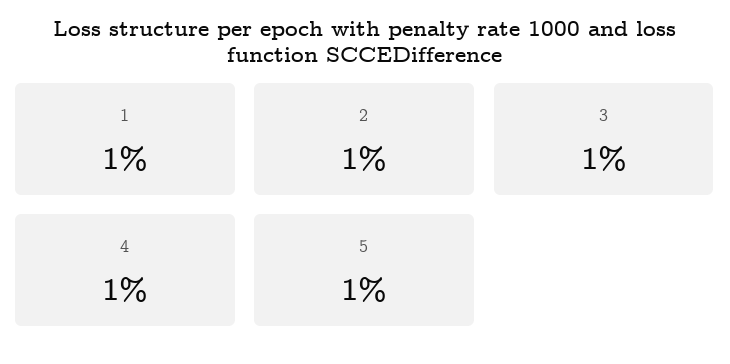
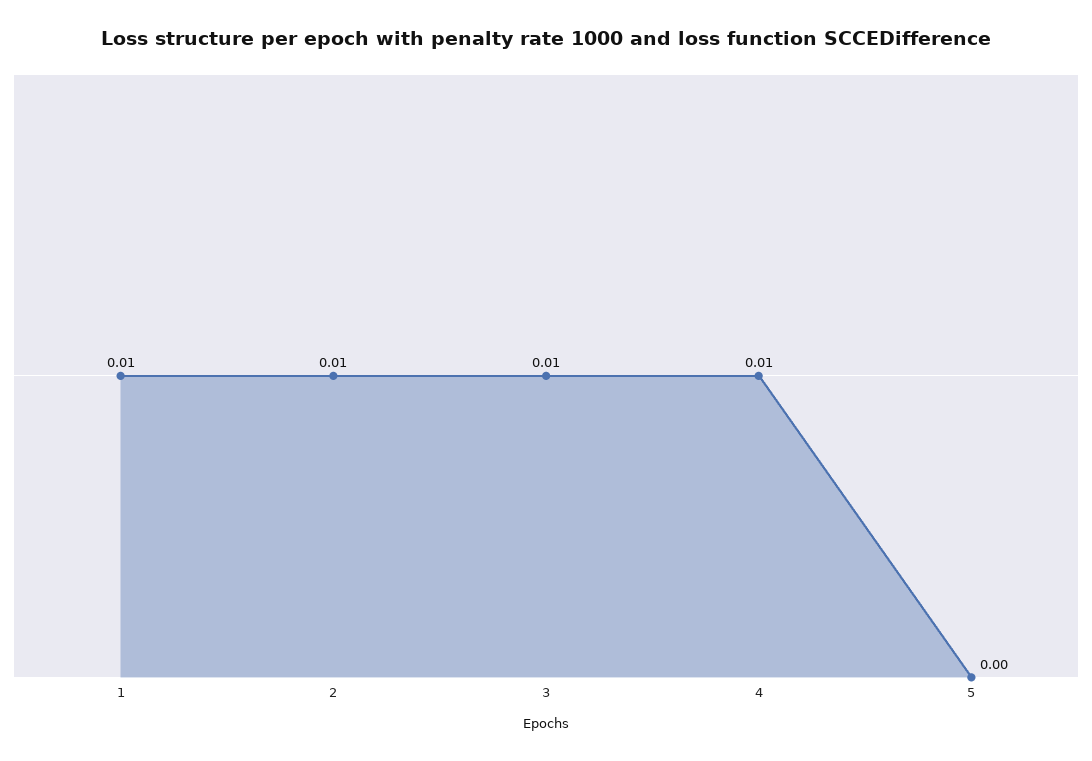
  {
    "1": 0.01,
    "2": 0.01,
    "3": 0.01,
    "4": 0.01,
-   "5": 0.01
+   "5": 0
  }

